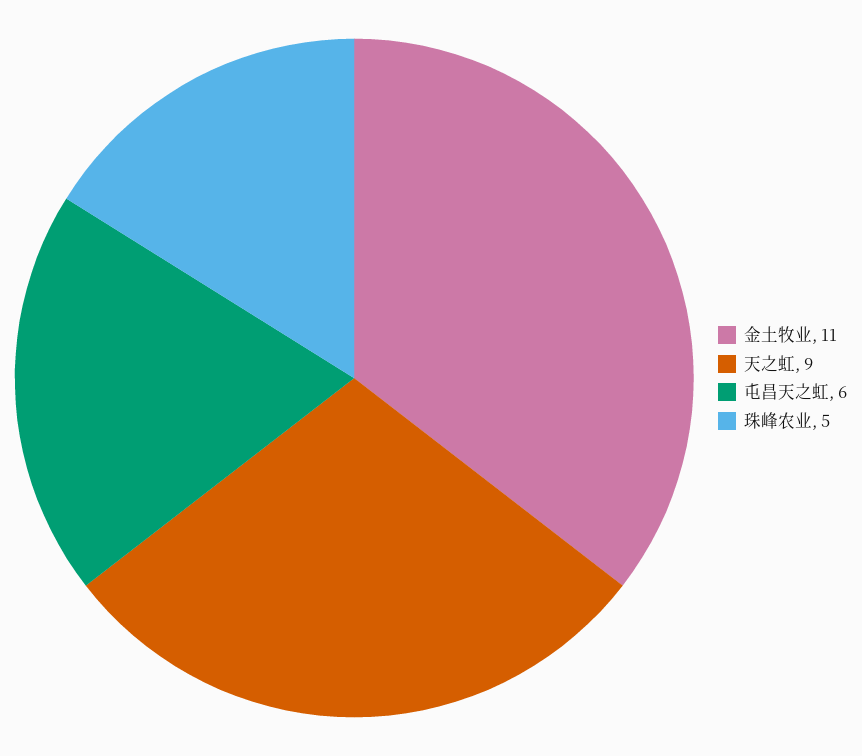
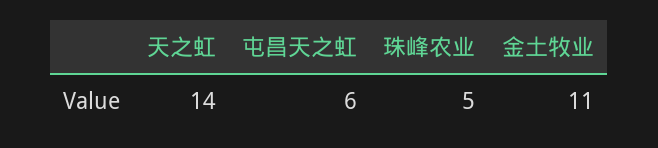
  {
    "金土牧业": 11,
-   "天之虹": 9,
+   "天之虹": 14,
    "屯昌天之虹": 6,
    "珠峰农业": 5
  }

